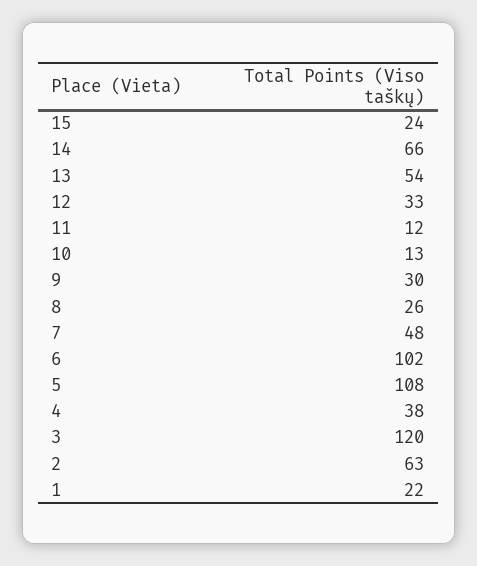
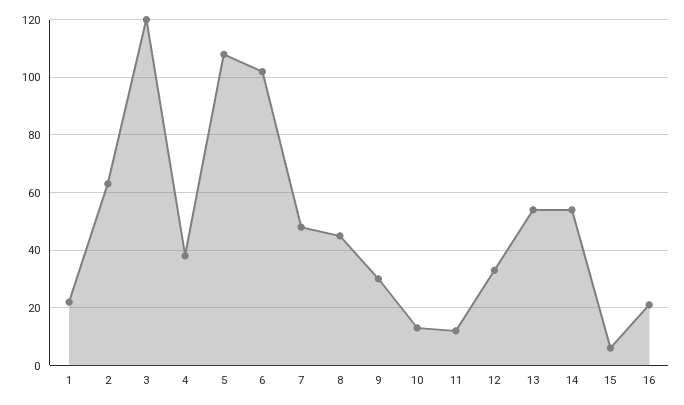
  {
-   "15": 24,
+   "15": 5,
-   "14": 66,
+   "14": 55,
    "13": 54,
    "12": 33,
    "11": 12,
    "10": 13,
    "9": 30,
-   "8": 26,
+   "8": 45,
    "7": 48,
    "6": 102,
    "5": 108,
    "4": 38,
    "3": 120,
    "2": 63,
-   "1": 22
+   "1": 22,
+   "16": 20
  }

